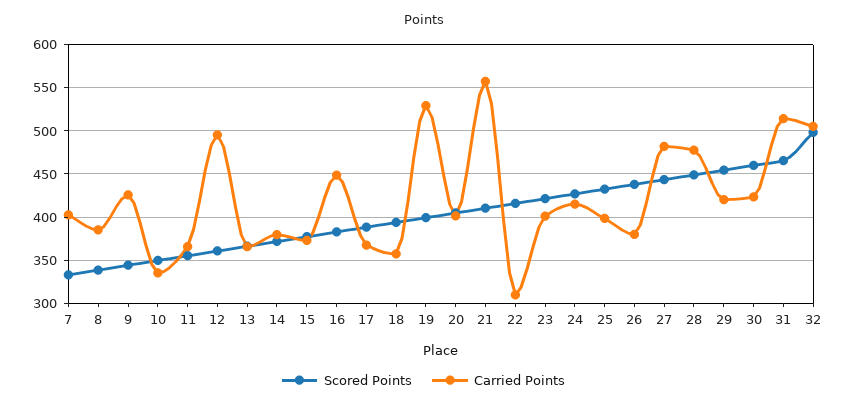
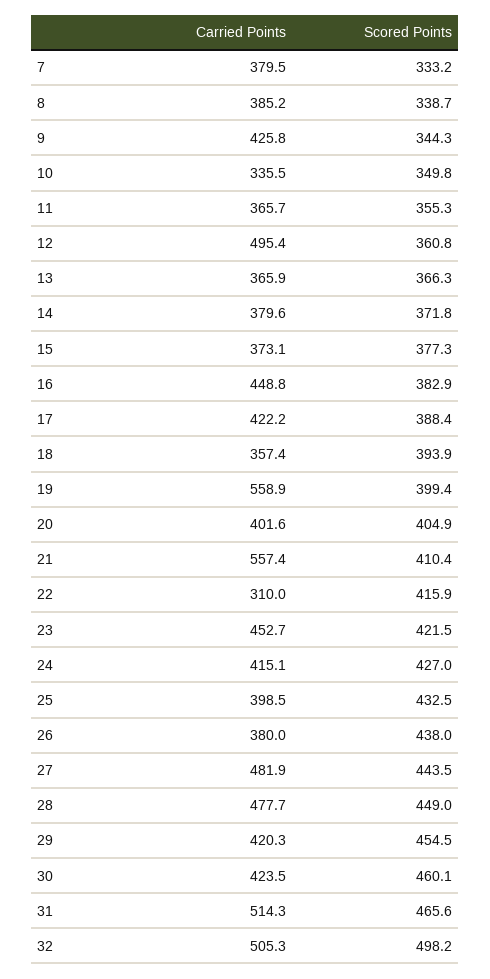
  {
    "Scored Points": {
      "7": 333.2,
      "8": 338.7,
      "9": 344.3,
      "10": 349.8,
      "11": 355.3,
      "12": 360.8,
      "13": 366.3,
      "14": 371.8,
      "15": 377.3,
      "16": 382.9,
      "17": 388.4,
      "18": 393.9,
      "19": 399.4,
      "20": 404.9,
      "21": 410.4,
      "22": 415.9,
      "23": 421.5,
      "24": 427,
      "25": 432.5,
      "26": 438,
      "27": 443.5,
      "28": 449,
      "29": 454.5,
      "30": 460.1,
      "31": 465.6,
      "32": 498.2
    },
    "Carried Points": {
-     "7": 400,
+     "7": 379.5,
      "8": 385.2,
      "9": 425.8,
      "10": 335.5,
      "11": 365.7,
      "12": 495.4,
      "13": 365.9,
      "14": 379.6,
      "15": 373.1,
      "16": 448.8,
-     "17": 370,
+     "17": 422.2,
      "18": 357.4,
-     "19": 530,
+     "19": 558.9,
      "20": 401.6,
      "21": 557.4,
      "22": 310,
-     "23": 400,
+     "23": 452.7,
      "24": 415.1,
      "25": 398.5,
      "26": 380,
      "27": 481.9,
      "28": 477.7,
      "29": 420.3,
      "30": 423.5,
      "31": 514.3,
      "32": 505.3
    }
  }

